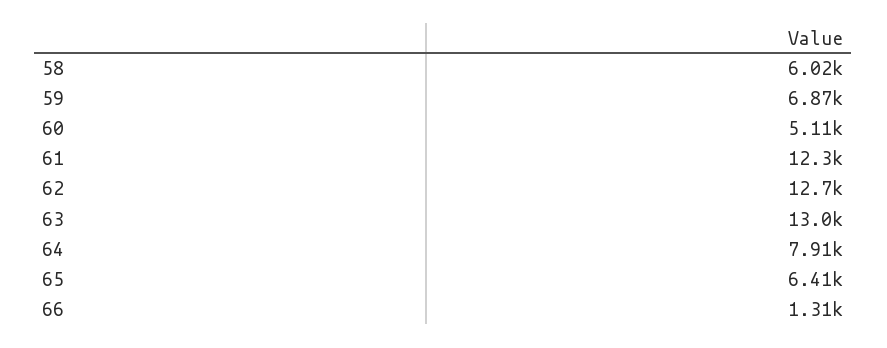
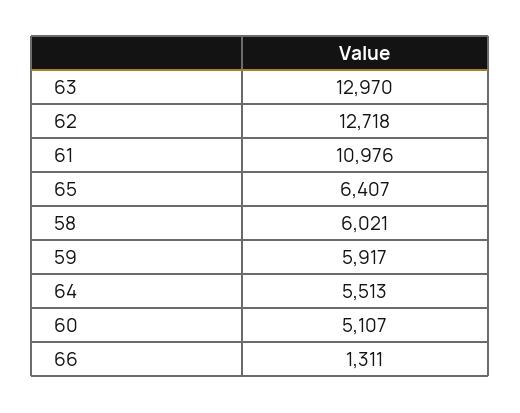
  {
    "58": 6021,
-   "59": 6870,
+   "59": 5917,
    "60": 5107,
-   "61": 12300,
+   "61": 10976,
    "62": 12718,
    "63": 12970,
-   "64": 7910,
+   "64": 5513,
    "65": 6407,
    "66": 1311
  }

